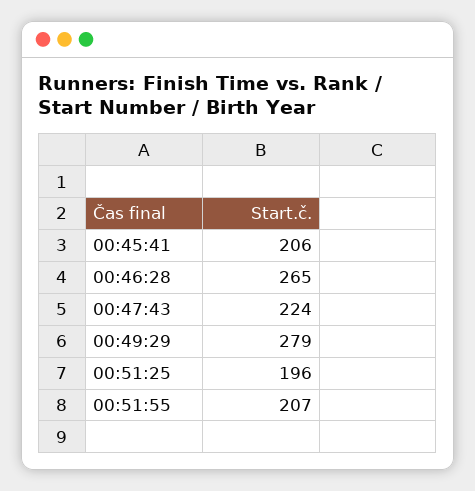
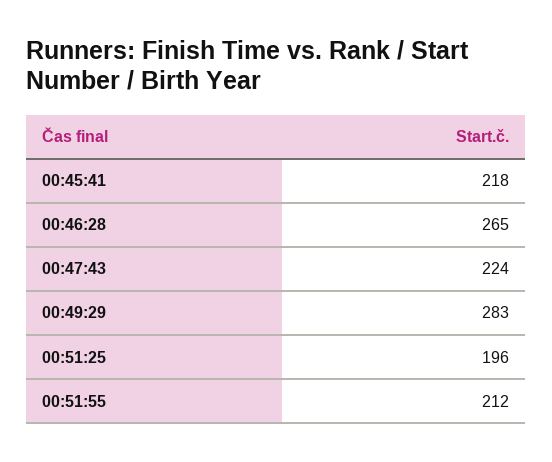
  {
-   "00:45:41": 206,
+   "00:45:41": 218,
    "00:46:28": 265,
    "00:47:43": 224,
-   "00:49:29": 279,
+   "00:49:29": 283,
    "00:51:25": 196,
-   "00:51:55": 207
+   "00:51:55": 212
  }

